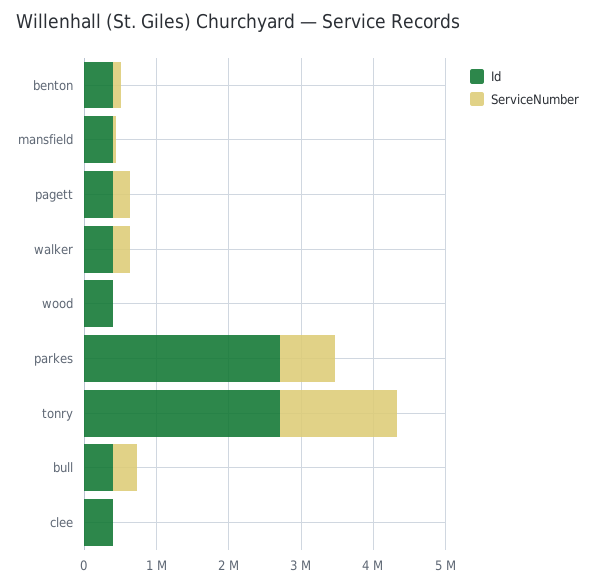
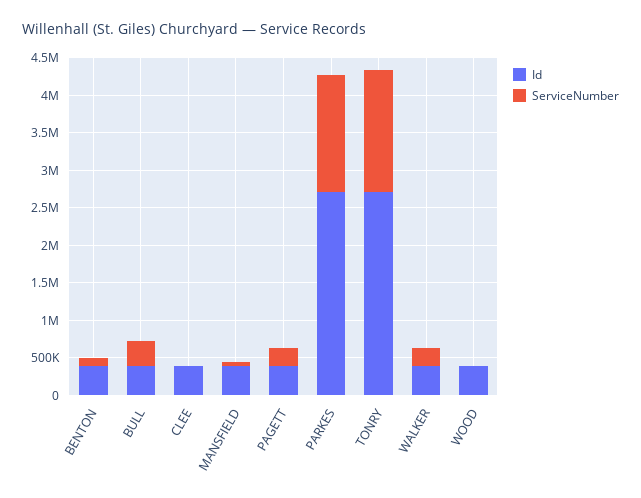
  {
    "Id": {
      "benton": 400000,
      "mansfield": 400000,
      "pagett": 400000,
      "walker": 400000,
      "wood": 400000,
      "parkes": 2800000,
      "tonry": 2800000,
      "bull": 400000,
      "clee": 400000
    },
    "ServiceNumber": {
      "benton": 200000,
      "mansfield": 0,
      "pagett": 200000,
      "walker": 200000,
      "wood": 0,
-     "parkes": 800000,
+     "parkes": 1500000,
      "tonry": 1600000,
      "bull": 400000,
      "clee": 0
    }
  }

